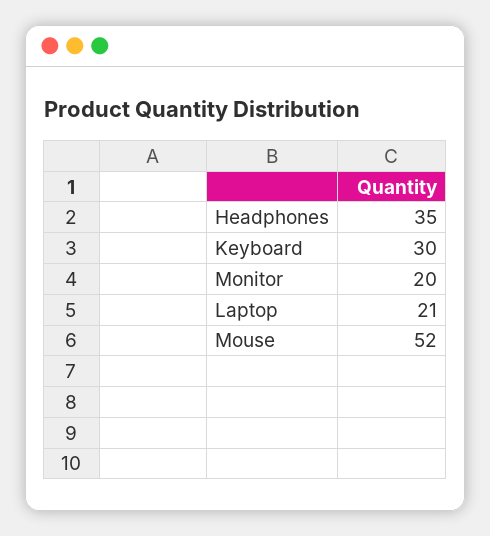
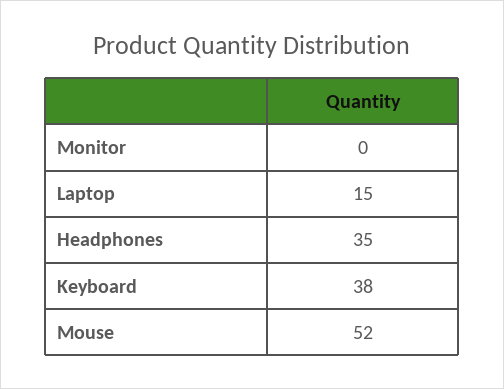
  {
    "Headphones": 35,
-   "Keyboard": 30,
+   "Keyboard": 38,
-   "Monitor": 20,
+   "Monitor": 0,
-   "Laptop": 21,
+   "Laptop": 15,
    "Mouse": 52
  }

